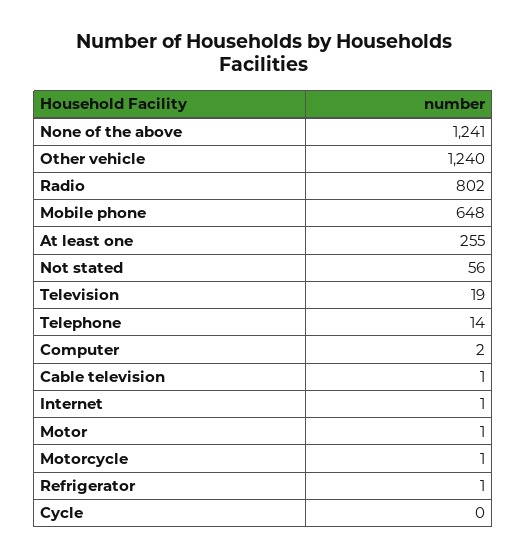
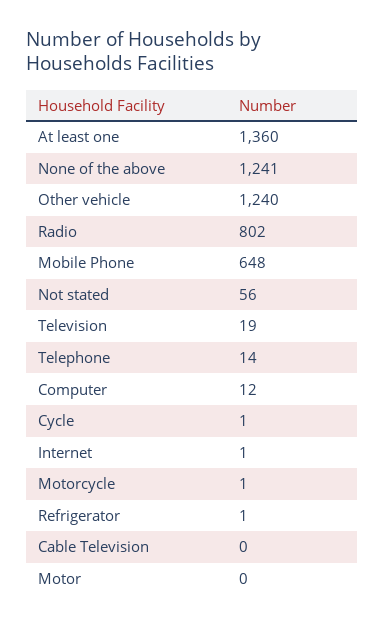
  {
    "None of the above": 1241,
    "Other vehicle": 1240,
    "Radio": 802,
    "Mobile phone": 648,
-   "At least one": 255,
+   "At least one": 1360,
    "Not stated": 56,
    "Television": 19,
    "Telephone": 14,
-   "Computer": 2,
+   "Computer": 12,
-   "Cable television": 1,
+   "Cable television": 0,
    "Internet": 1,
-   "Motor": 1,
+   "Motor": 0,
    "Motorcycle": 1,
    "Refrigerator": 1,
-   "Cycle": 0
+   "Cycle": 1
  }

